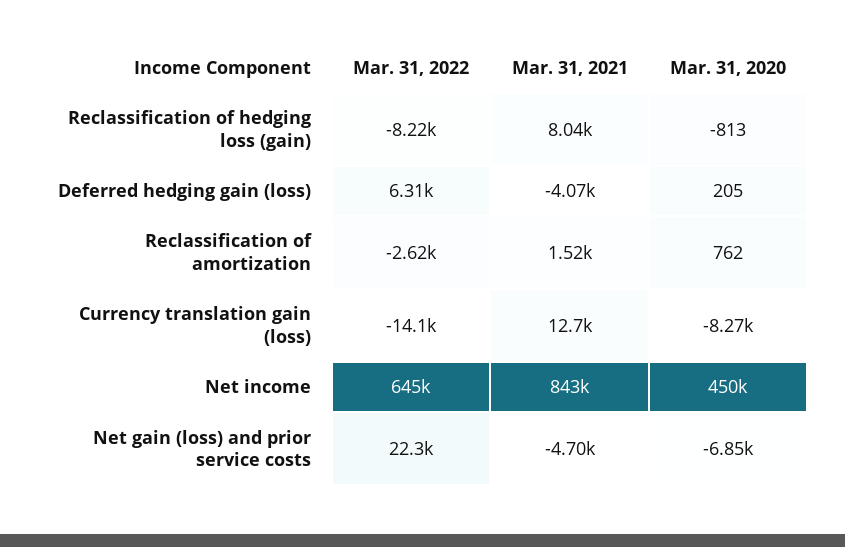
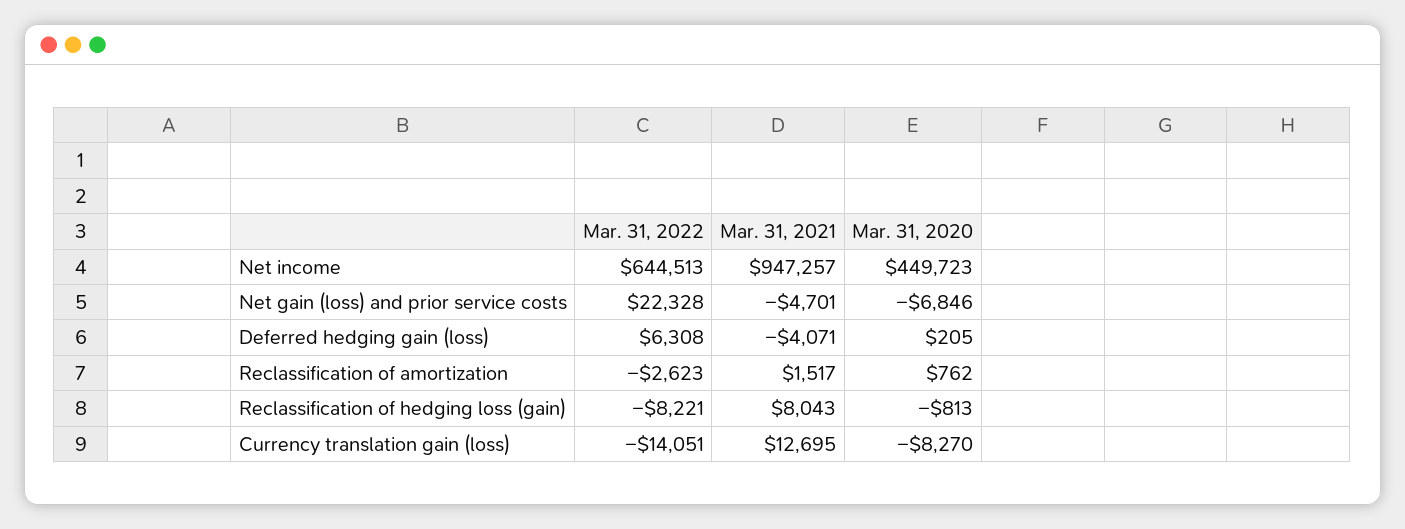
  {
    "Mar. 31, 2022": {
      "Reclassification of hedging loss (gain)": -8221,
      "Deferred hedging gain (loss)": 6308,
      "Reclassification of amortization": -2623,
      "Currency translation gain (loss)": -14051,
      "Net income": 644513,
      "Net gain (loss) and prior service costs": 22328
    },
    "Mar. 31, 2021": {
      "Reclassification of hedging loss (gain)": 8043,
      "Deferred hedging gain (loss)": -4071,
      "Reclassification of amortization": 1517,
      "Currency translation gain (loss)": 12695,
-     "Net income": 843000,
+     "Net income": 947257,
      "Net gain (loss) and prior service costs": -4701
    },
    "Mar. 31, 2020": {
      "Reclassification of hedging loss (gain)": -813,
      "Deferred hedging gain (loss)": 205,
      "Reclassification of amortization": 762,
      "Currency translation gain (loss)": -8270,
      "Net income": 449723,
      "Net gain (loss) and prior service costs": -6846
    }
  }

